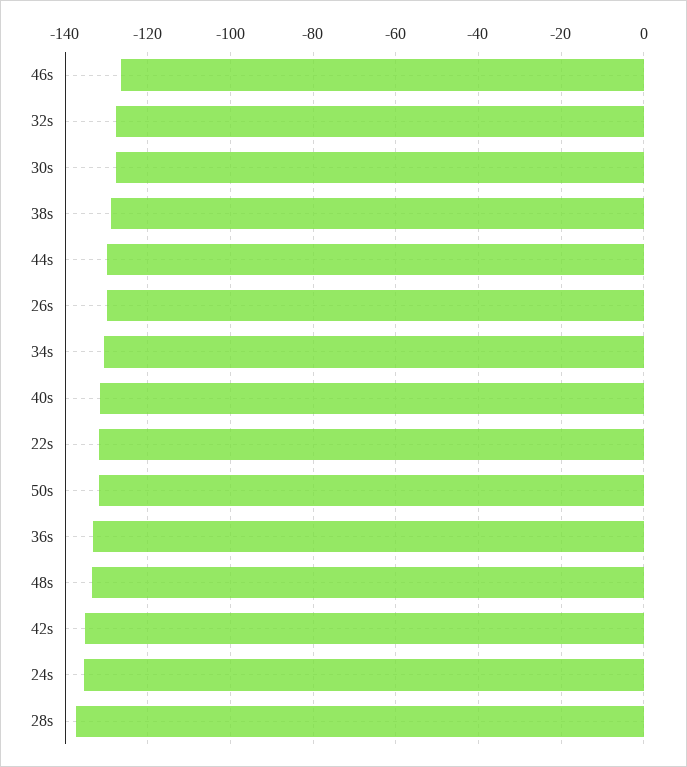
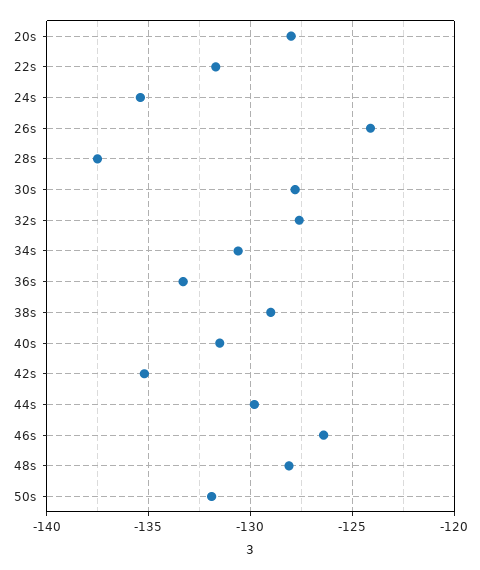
  {
    "46s": -126.5,
    "32s": -127.5,
    "30s": -128,
    "38s": -129,
    "44s": -130,
-   "26s": -130,
+   "26s": -124,
    "34s": -130.5,
    "40s": -131.5,
    "22s": -131.5,
    "50s": -132,
    "36s": -133.5,
-   "48s": -134,
+   "48s": -128,
    "42s": -135,
    "24s": -135.5,
-   "28s": -137.5
+   "28s": -137.5,
+   "20s": -128
  }

